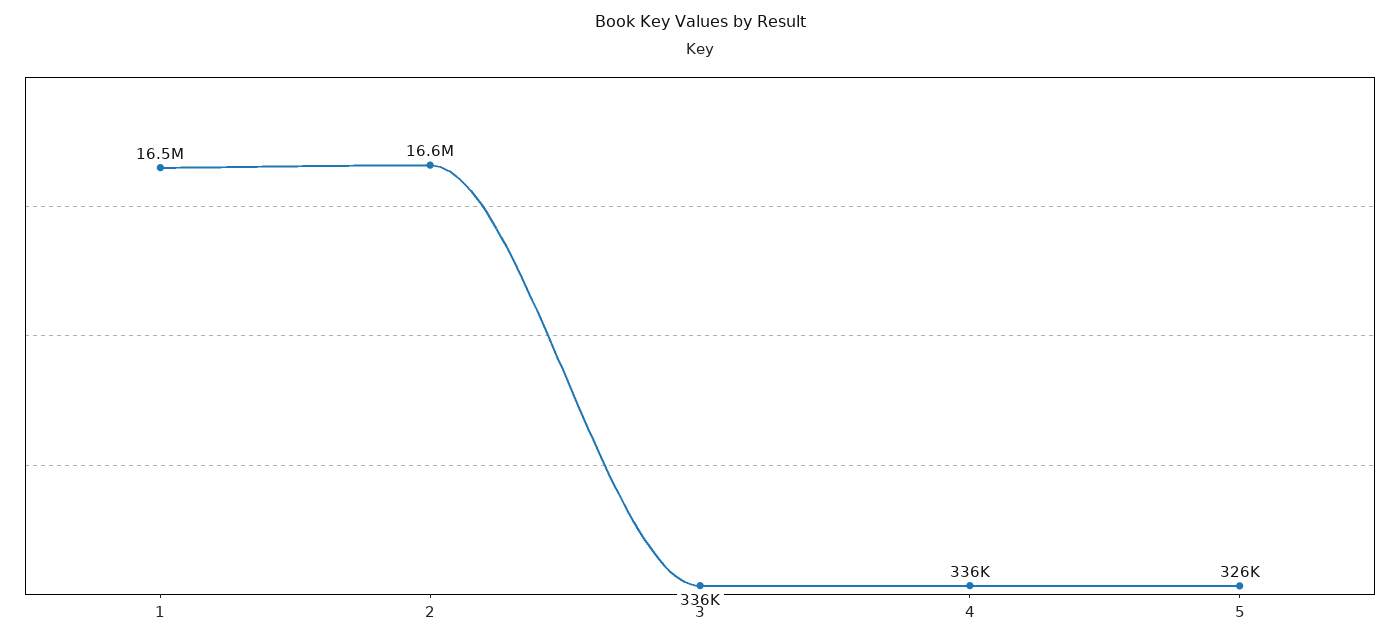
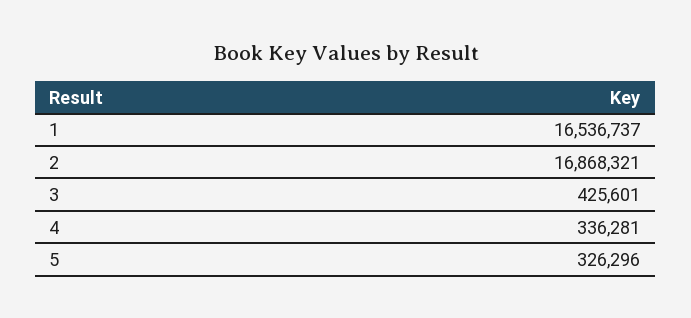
  {
    "1": 16536737,
-   "2": 16600000,
+   "2": 16868321,
-   "3": 336000,
+   "3": 425601,
    "4": 336281,
    "5": 326296
  }

